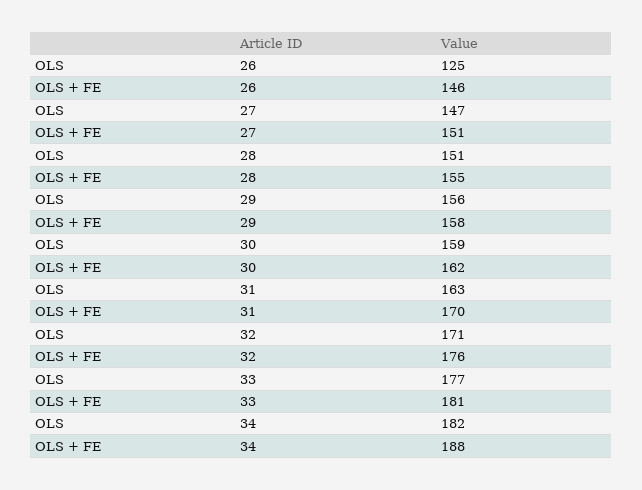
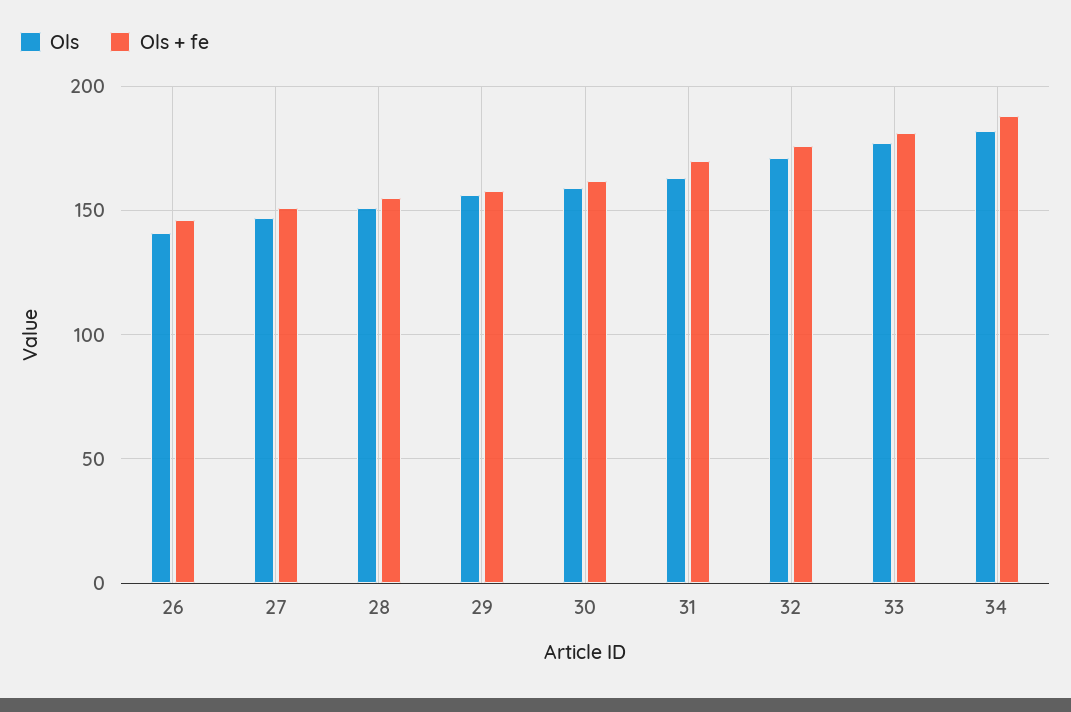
  {
    "OLS": {
-     "26": 125,
+     "26": 140,
      "27": 147,
      "28": 151,
      "29": 156,
      "30": 159,
      "31": 163,
      "32": 171,
      "33": 177,
      "34": 182
    },
    "OLS + FE": {
      "26": 146,
      "27": 151,
      "28": 155,
      "29": 158,
      "30": 162,
      "31": 170,
      "32": 176,
      "33": 181,
      "34": 188
    }
  }

